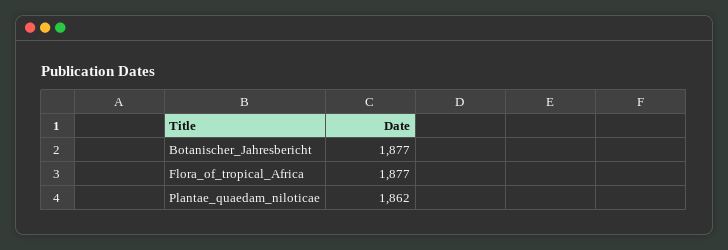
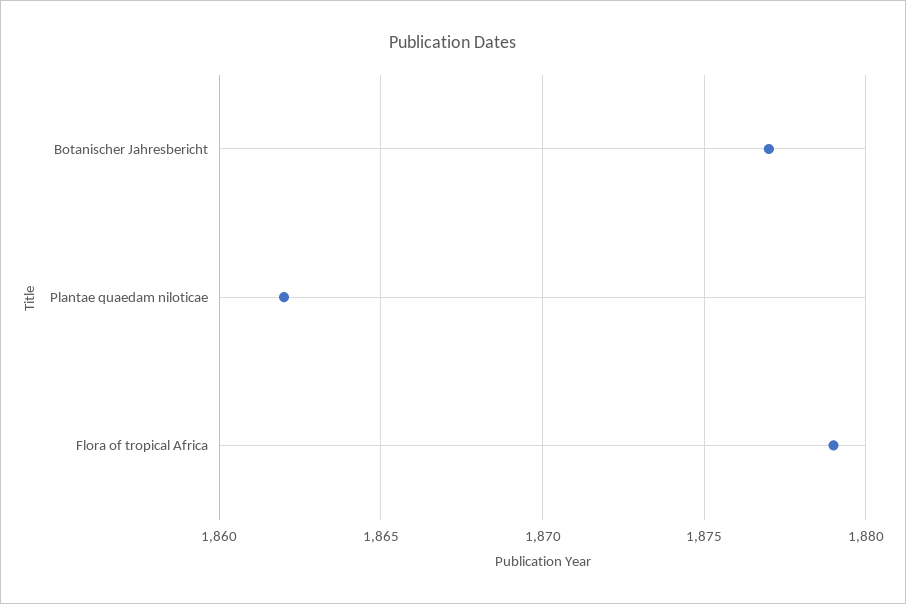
  {
    "Botanischer_Jahresbericht": 1877,
-   "Flora_of_tropical_Africa": 1877,
+   "Flora_of_tropical_Africa": 1879,
    "Plantae_quaedam_niloticae": 1862
  }

